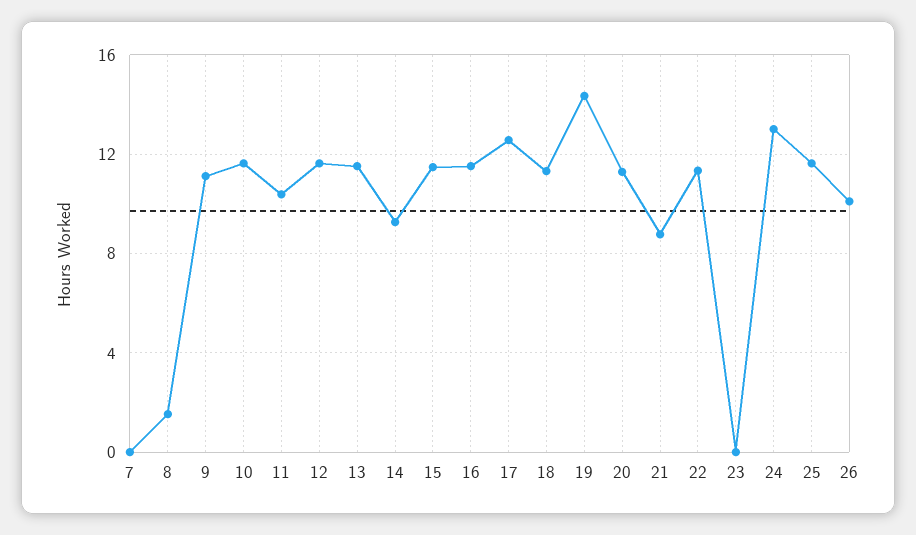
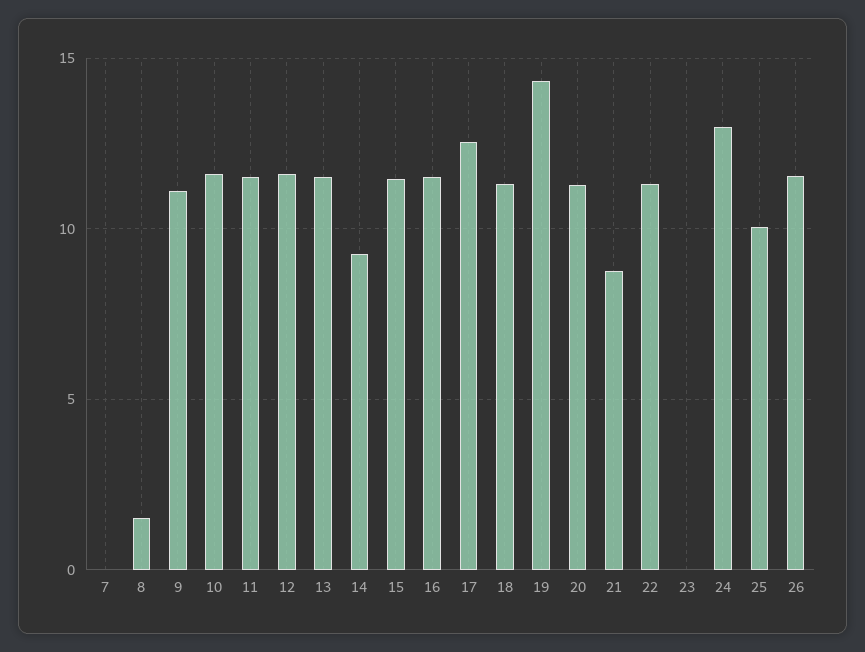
  {
    "7": 0,
    "8": 1.5,
    "9": 11,
    "10": 11.5,
-   "11": 10.5,
+   "11": 11.5,
    "12": 11.5,
    "13": 11.5,
    "14": 9.5,
    "15": 11.5,
    "16": 11.5,
    "17": 12.5,
    "18": 11.5,
    "19": 14.5,
    "20": 11.5,
    "21": 9,
    "22": 11.5,
    "23": 0,
    "24": 13,
-   "25": 11.5,
+   "25": 10,
-   "26": 10
+   "26": 11.5
  }

